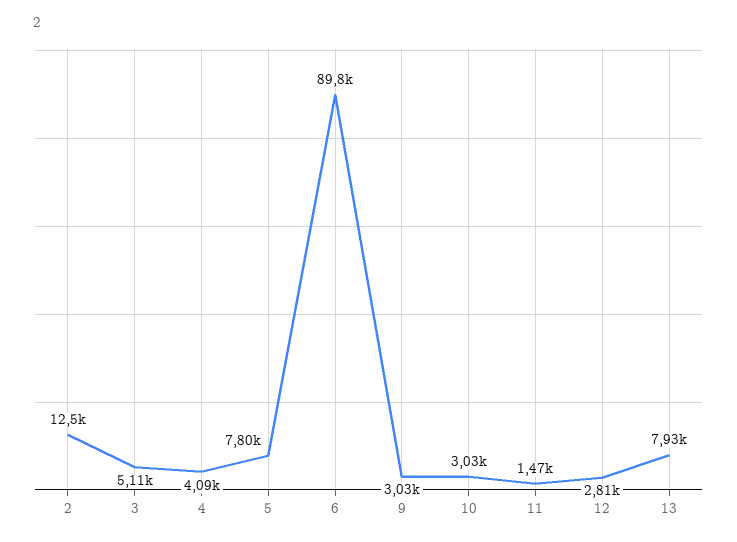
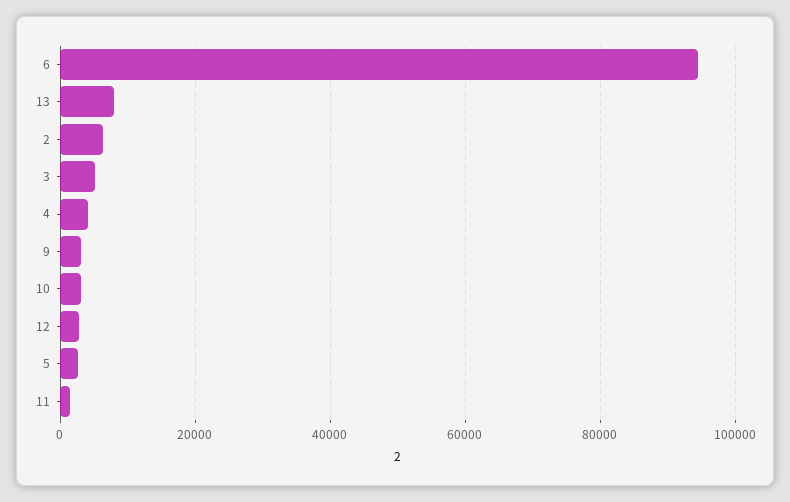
  {
-   "2": 12500,
+   "2": 6000,
    "3": 5110,
    "4": 4090,
-   "5": 7800,
+   "5": 2000,
-   "6": 89800,
+   "6": 94000,
    "9": 3030,
    "10": 3030,
    "11": 1470,
    "12": 2810,
    "13": 7930
  }

